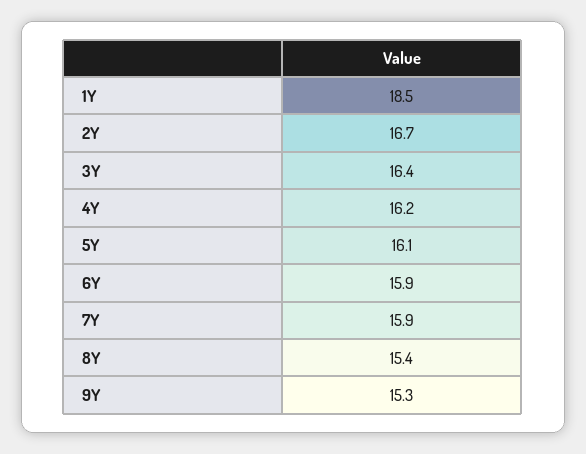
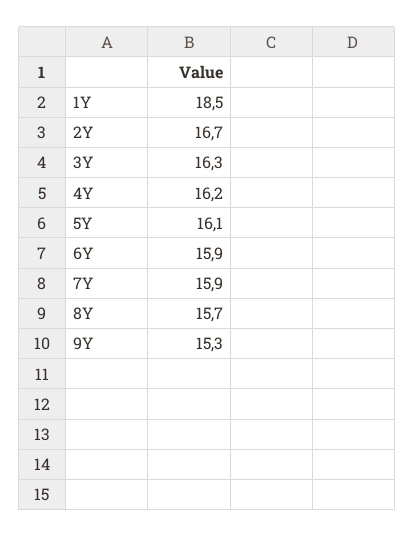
  {
    "1Y": 18.5,
    "2Y": 16.7,
-   "3Y": 16.4,
+   "3Y": 16.3,
    "4Y": 16.2,
    "5Y": 16.1,
    "6Y": 15.9,
    "7Y": 15.9,
-   "8Y": 15.4,
+   "8Y": 15.7,
    "9Y": 15.3
  }

